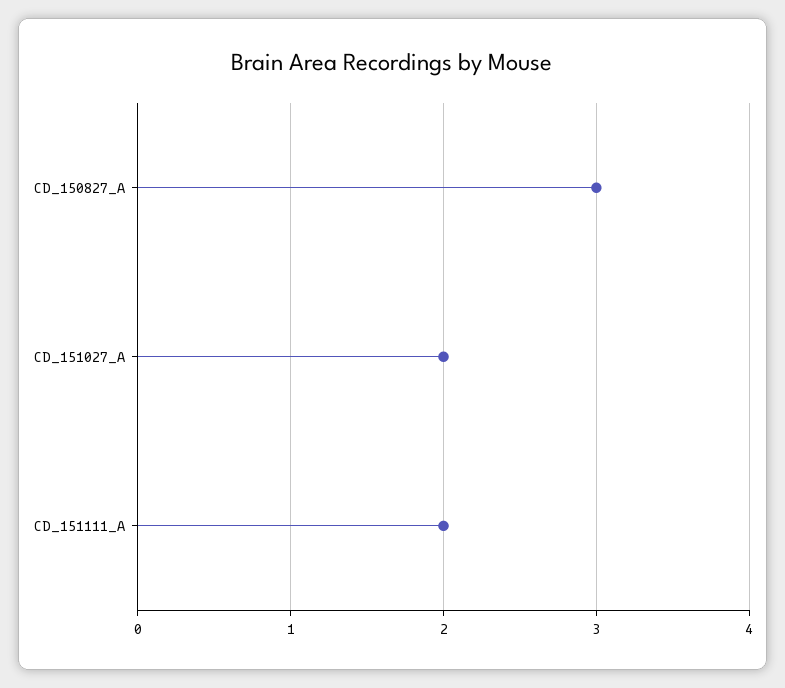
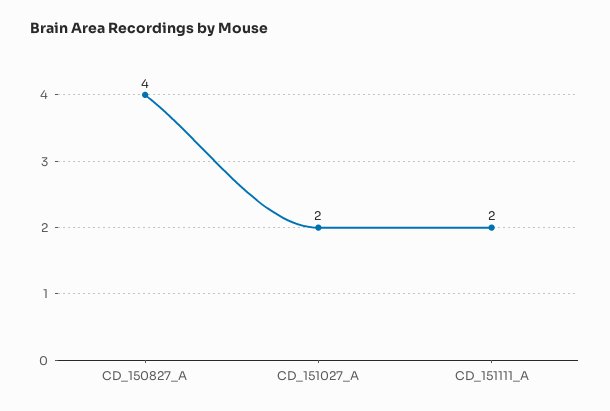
  {
-   "CD_150827_A": 3,
+   "CD_150827_A": 4,
    "CD_151027_A": 2,
    "CD_151111_A": 2
  }

